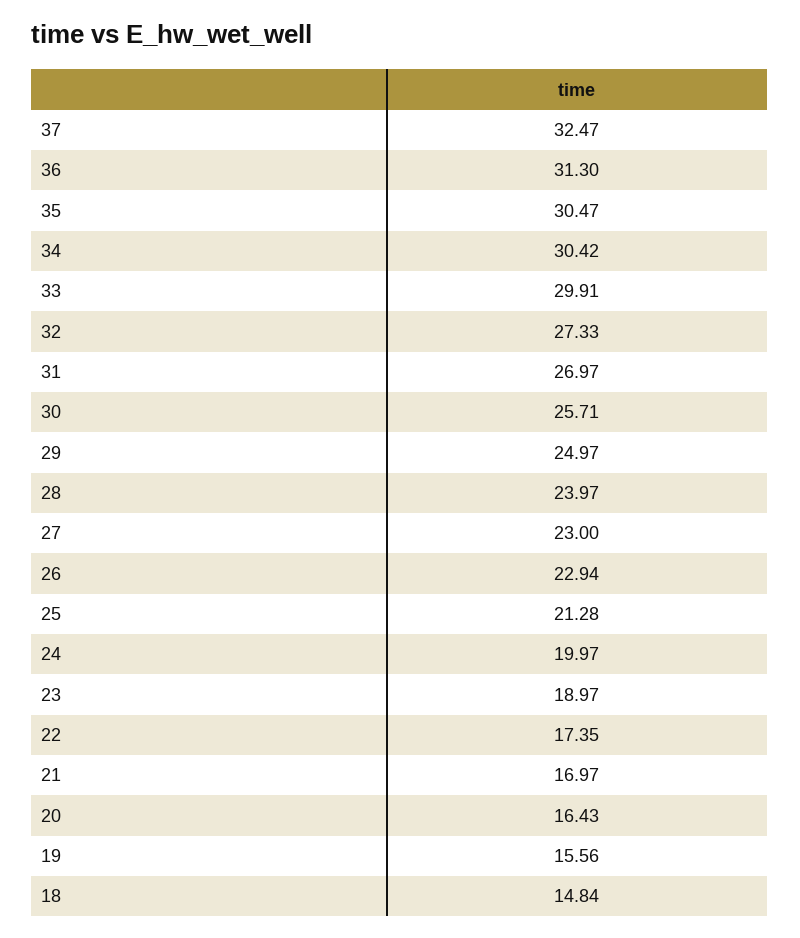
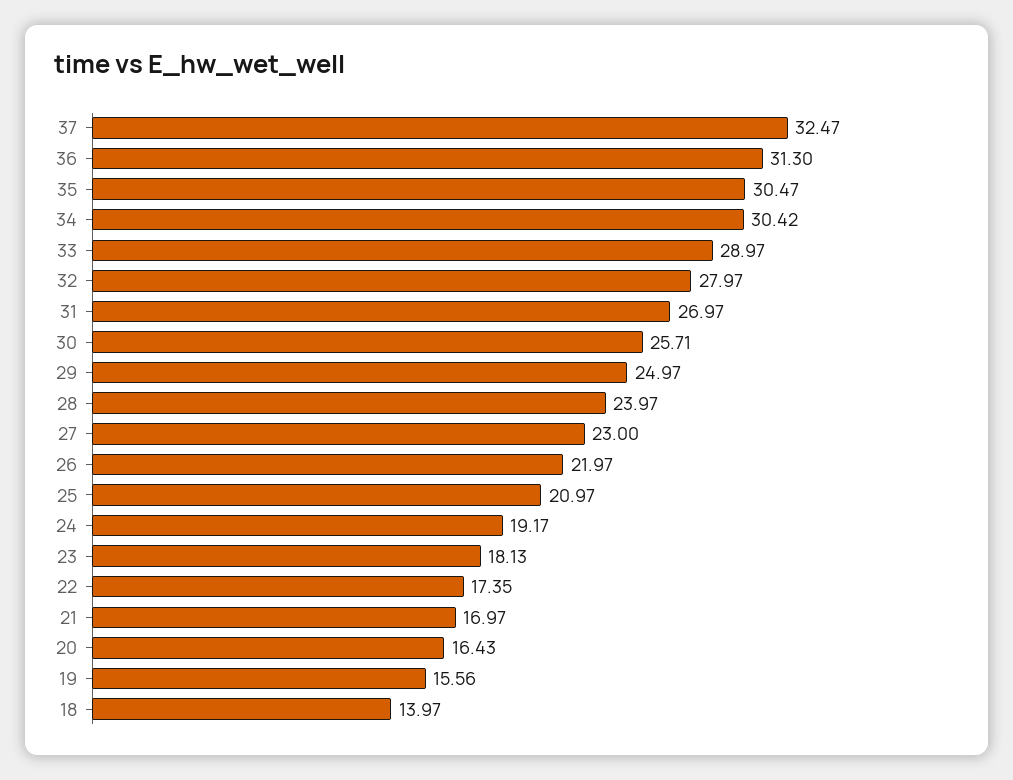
  {
    "37": 32.47,
    "36": 31.3,
    "35": 30.47,
    "34": 30.42,
-   "33": 29.91,
+   "33": 28.97,
-   "32": 27.33,
+   "32": 27.97,
    "31": 26.97,
    "30": 25.71,
    "29": 24.97,
    "28": 23.97,
    "27": 23,
-   "26": 22.94,
+   "26": 21.97,
-   "25": 21.28,
+   "25": 20.97,
-   "24": 19.97,
+   "24": 19.17,
-   "23": 18.97,
+   "23": 18.13,
    "22": 17.35,
    "21": 16.97,
    "20": 16.43,
    "19": 15.56,
-   "18": 14.84
+   "18": 13.97
  }

